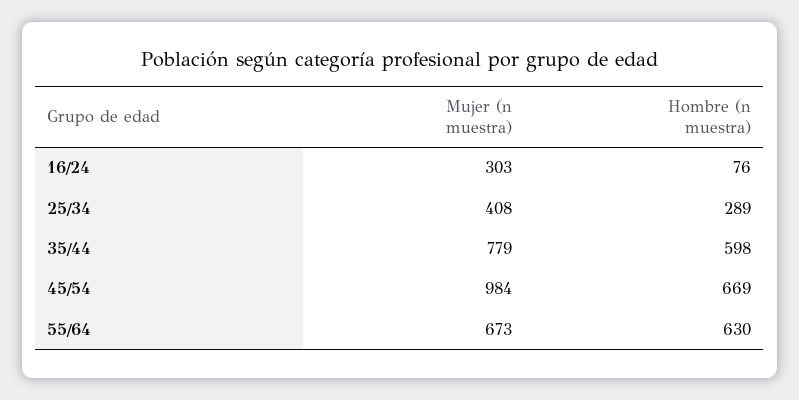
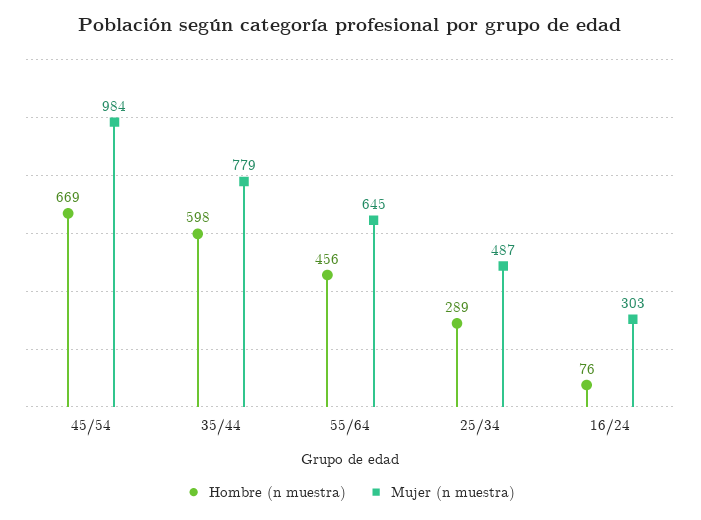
  {
    "Mujer (n muestra)": {
      "16/24": 303,
-     "25/34": 408,
+     "25/34": 487,
      "35/44": 779,
      "45/54": 984,
-     "55/64": 673
+     "55/64": 645
    },
    "Hombre (n muestra)": {
      "16/24": 76,
      "25/34": 289,
      "35/44": 598,
      "45/54": 669,
-     "55/64": 630
+     "55/64": 456
    }
  }

